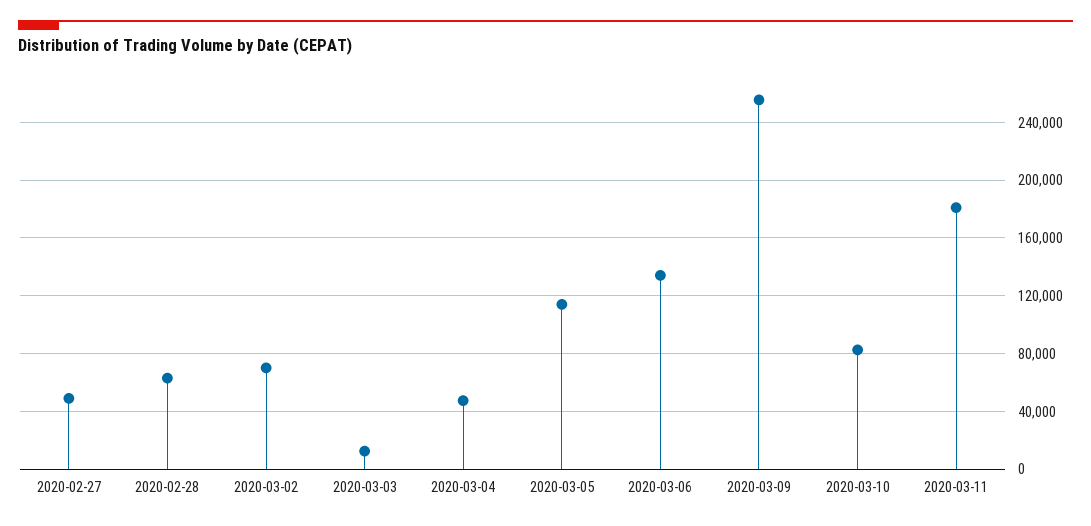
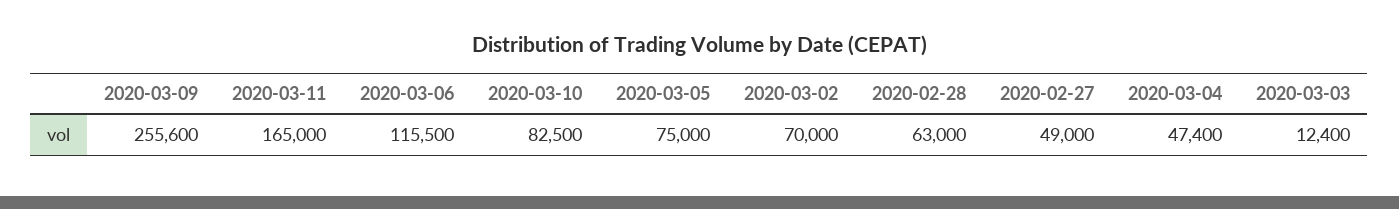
  {
    "2020-02-27": 49000,
    "2020-02-28": 63000,
    "2020-03-02": 70000,
    "2020-03-03": 12400,
    "2020-03-04": 47400,
-   "2020-03-05": 115000,
+   "2020-03-05": 75000,
-   "2020-03-06": 135000,
+   "2020-03-06": 115500,
    "2020-03-09": 255600,
    "2020-03-10": 82500,
-   "2020-03-11": 180000
+   "2020-03-11": 165000
  }

